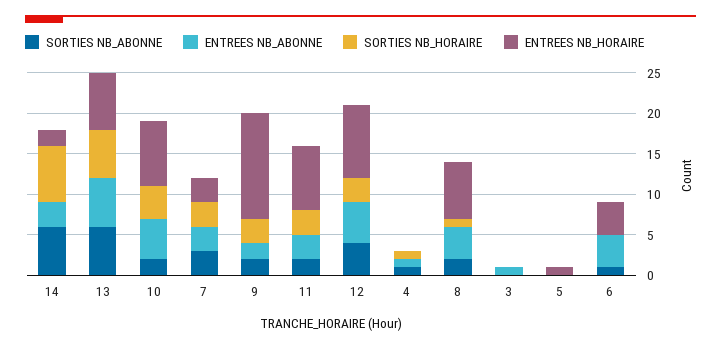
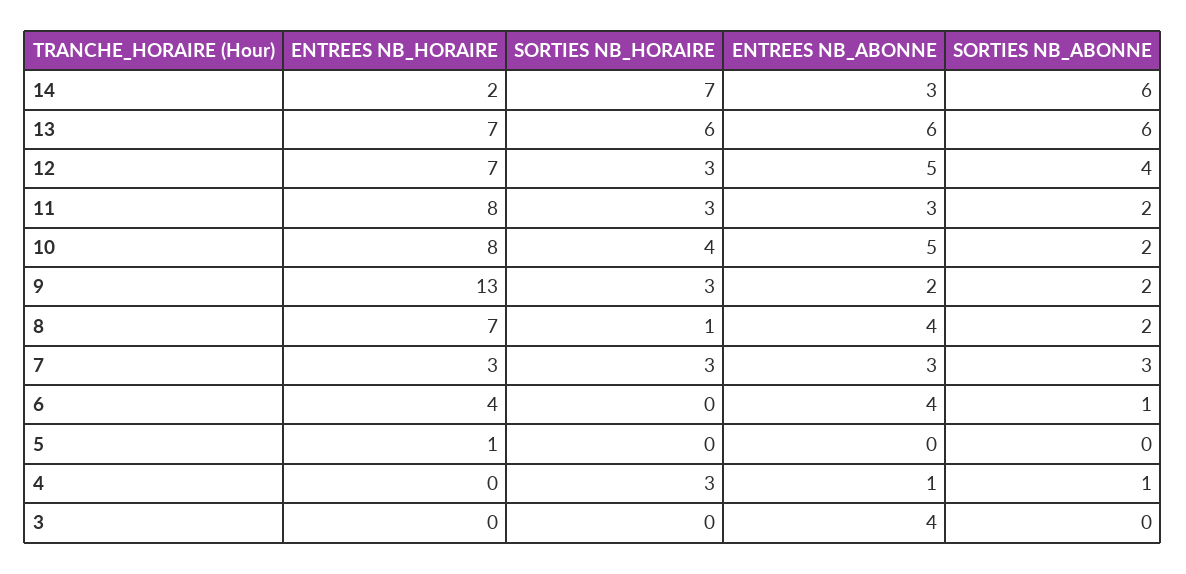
  {
    "SORTIES NB_ABONNE": {
      "14": 6,
      "13": 6,
      "10": 2,
      "7": 3,
      "9": 2,
      "11": 2,
      "12": 4,
      "4": 1,
      "8": 2,
      "3": 0,
      "5": 0,
      "6": 1
    },
    "ENTREES NB_ABONNE": {
      "14": 3,
      "13": 6,
      "10": 5,
      "7": 3,
      "9": 2,
      "11": 3,
      "12": 5,
      "4": 1,
      "8": 4,
-     "3": 1,
+     "3": 4,
      "5": 0,
      "6": 4
    },
    "SORTIES NB_HORAIRE": {
      "14": 7,
      "13": 6,
      "10": 4,
      "7": 3,
      "9": 3,
      "11": 3,
      "12": 3,
-     "4": 1,
+     "4": 3,
      "8": 1,
      "3": 0,
      "5": 0,
      "6": 0
    },
    "ENTREES NB_HORAIRE": {
      "14": 2,
      "13": 7,
      "10": 8,
      "7": 3,
      "9": 13,
      "11": 8,
-     "12": 9,
+     "12": 7,
      "4": 0,
      "8": 7,
      "3": 0,
      "5": 1,
      "6": 4
    }
  }

